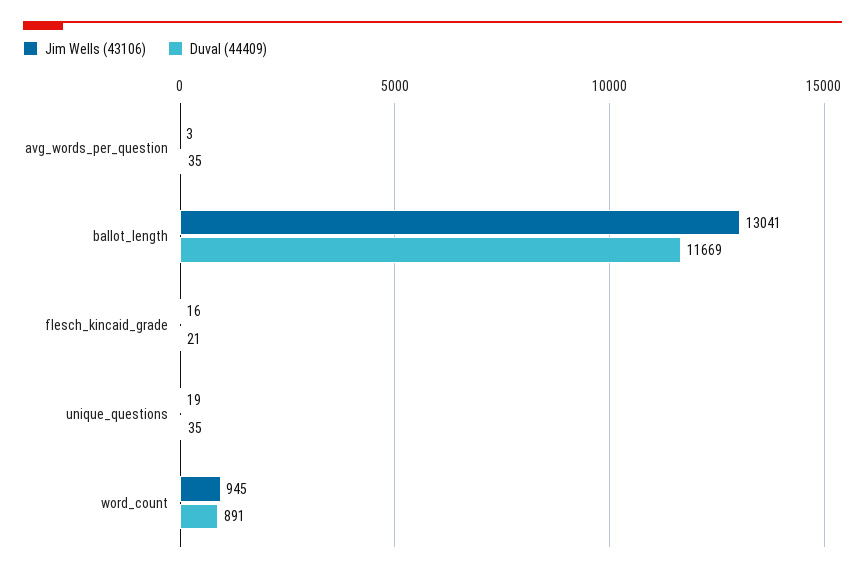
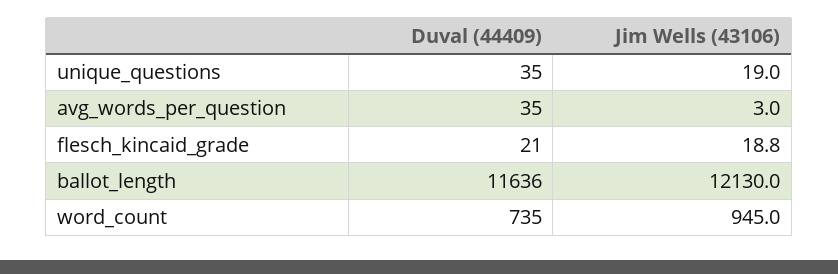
  {
    "Jim Wells (43106)": {
      "avg_words_per_question": 3,
-     "ballot_length": 13041,
+     "ballot_length": 12130,
-     "flesch_kincaid_grade": 16,
+     "flesch_kincaid_grade": 18.8,
      "unique_questions": 19,
      "word_count": 945
    },
    "Duval (44409)": {
      "avg_words_per_question": 35,
-     "ballot_length": 11669,
+     "ballot_length": 11636,
      "flesch_kincaid_grade": 21,
      "unique_questions": 35,
-     "word_count": 891
+     "word_count": 735
    }
  }

